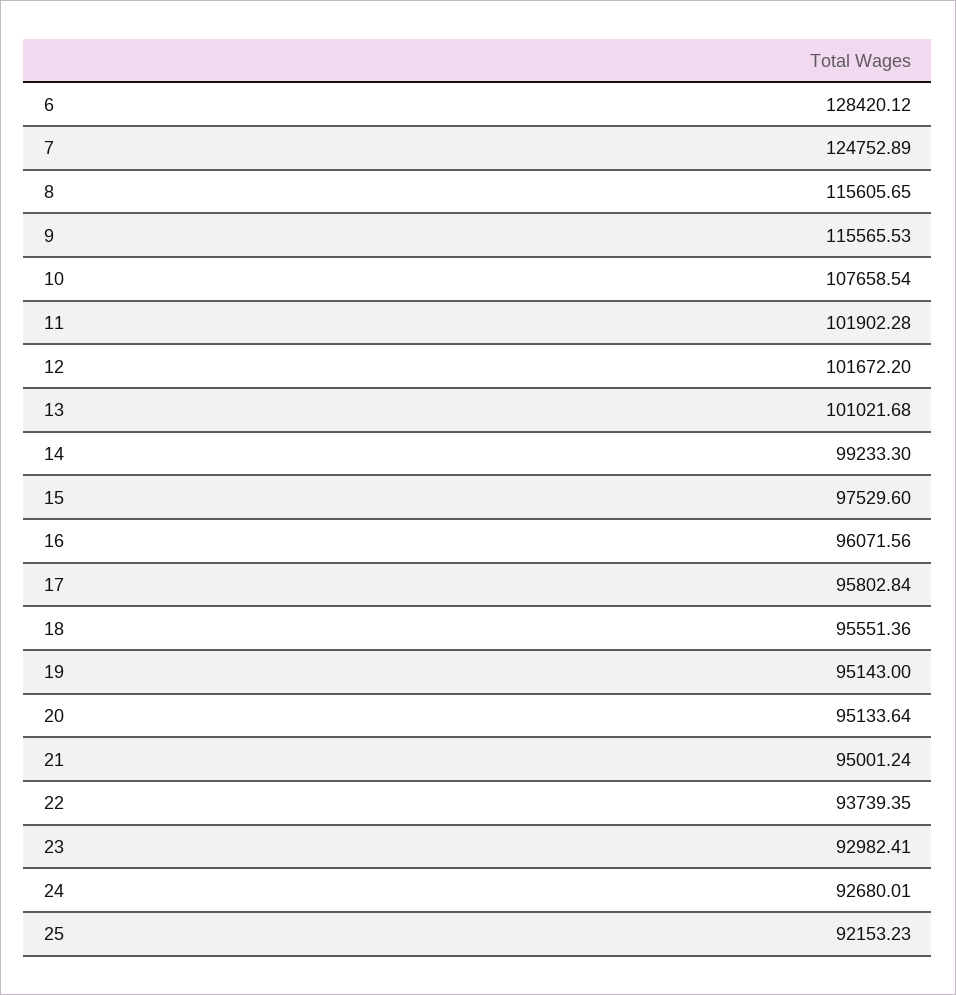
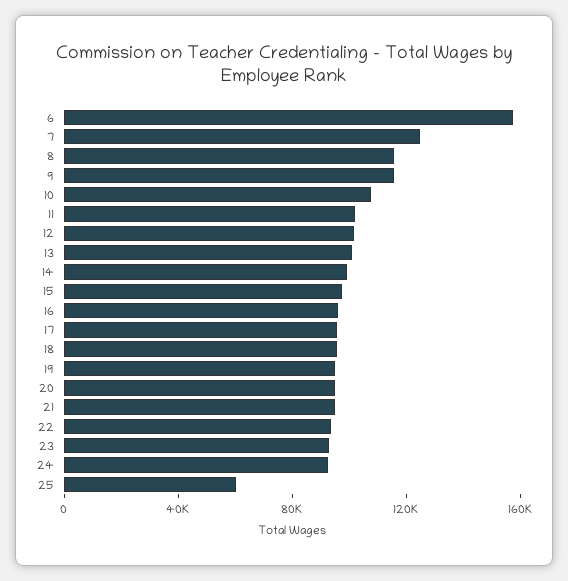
  {
-   "6": 128420.12,
+   "6": 160000,
    "7": 124752.89,
    "8": 115605.65,
    "9": 115565.53,
    "10": 107658.54,
    "11": 101902.28,
    "12": 101672.2,
    "13": 101021.68,
    "14": 99233.3,
    "15": 97529.6,
    "16": 96071.56,
    "17": 95802.84,
    "18": 95551.36,
    "19": 95143,
    "20": 95133.64,
    "21": 95001.24,
    "22": 93739.35,
    "23": 92982.41,
    "24": 92680.01,
-   "25": 92153.23
+   "25": 60000
  }

